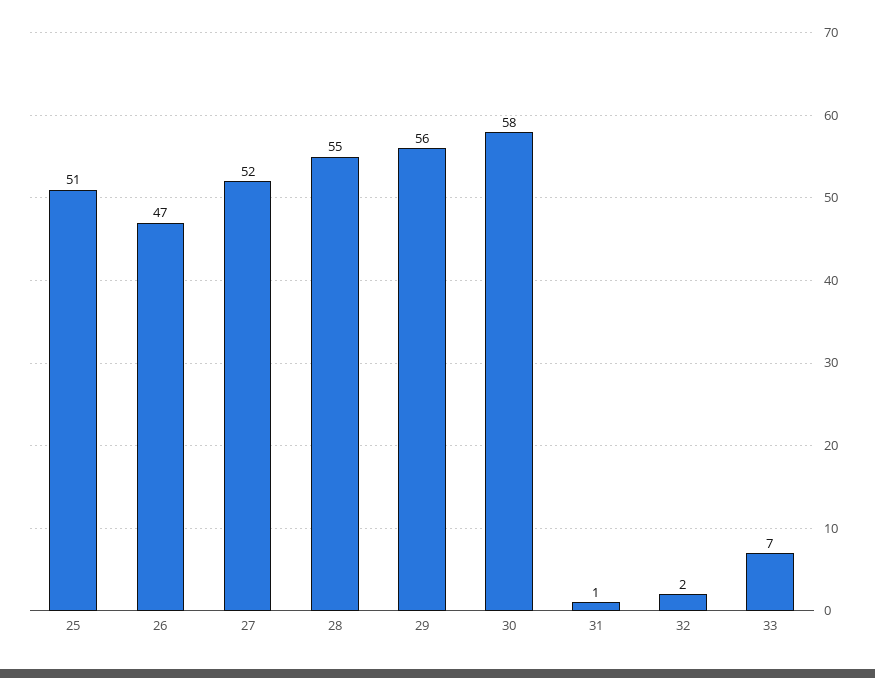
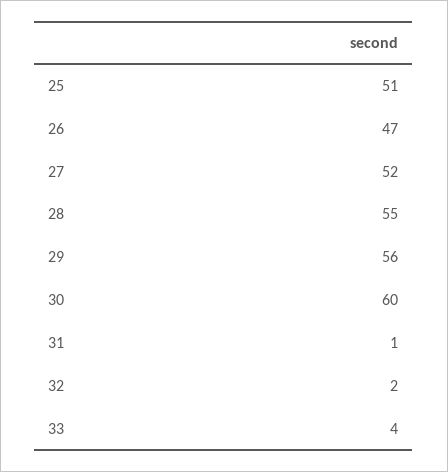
  {
    "25": 51,
    "26": 47,
    "27": 52,
    "28": 55,
    "29": 56,
-   "30": 58,
+   "30": 60,
    "31": 1,
    "32": 2,
-   "33": 7
+   "33": 4
  }

